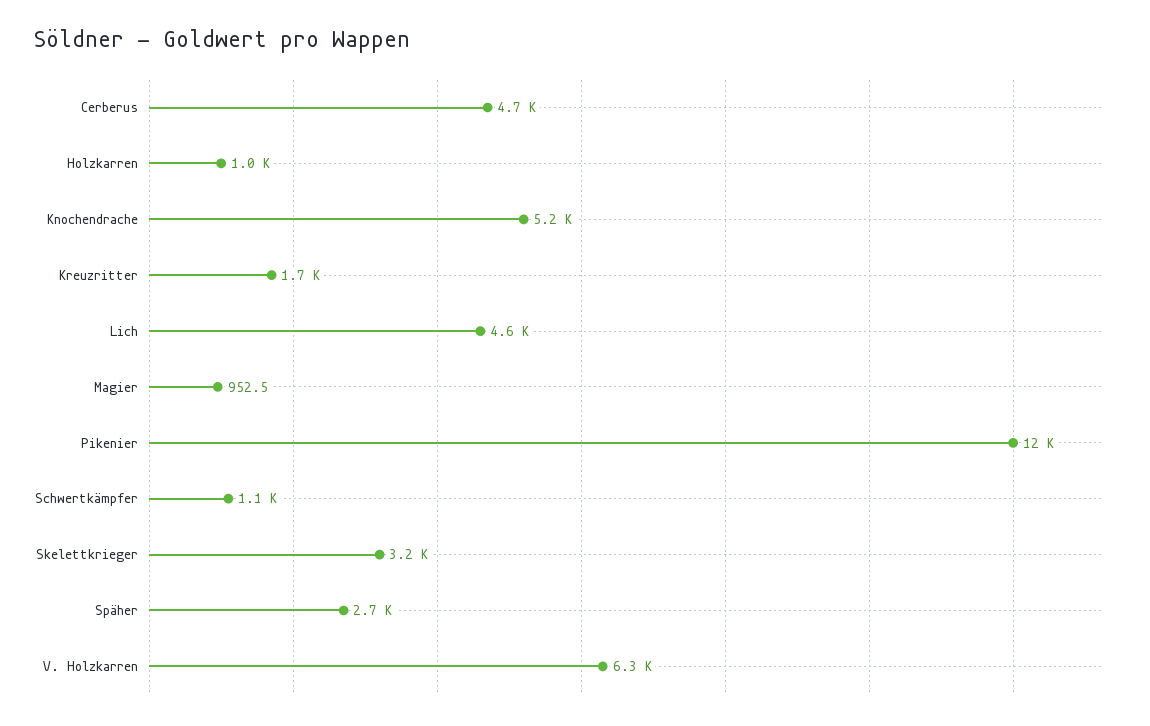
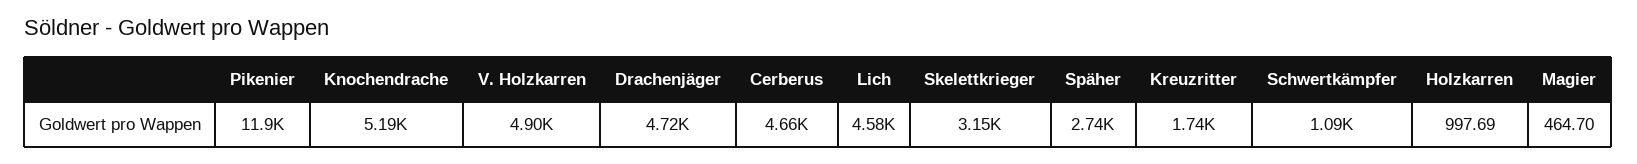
  {
    "Cerberus": 4660,
    "Holzkarren": 997.69,
    "Knochendrache": 5190,
    "Kreuzritter": 1740,
    "Lich": 4580,
-   "Magier": 952.5,
+   "Magier": 464.7,
    "Pikenier": 11900,
    "Schwertkämpfer": 1090,
    "Skelettkrieger": 3150,
    "Späher": 2740,
-   "V. Holzkarren": 6300
+   "V. Holzkarren": 4900,
+   "Drachenjäger": 4720
  }

